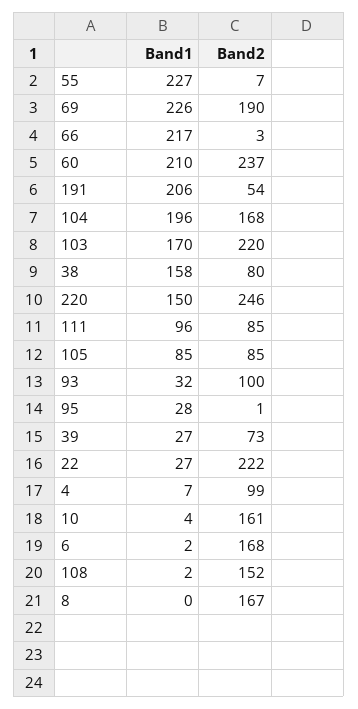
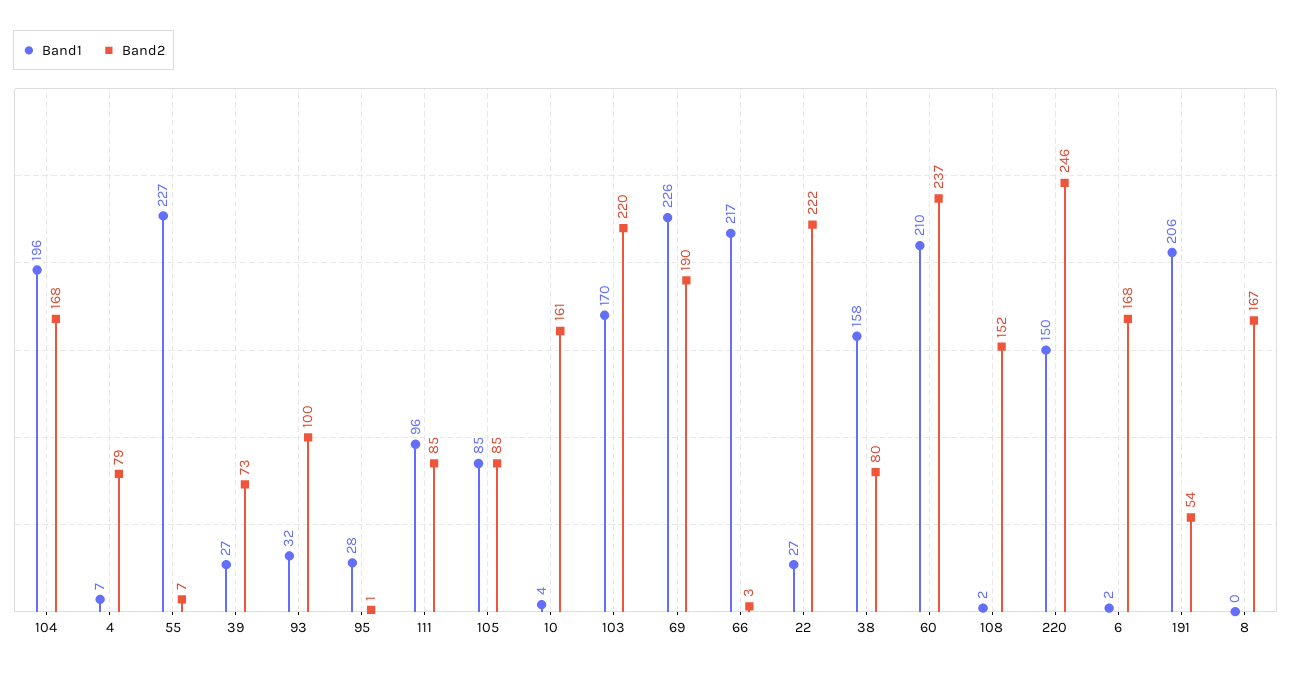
  {
    "Band1": {
      "55": 227,
      "69": 226,
      "66": 217,
      "60": 210,
      "191": 206,
      "104": 196,
      "103": 170,
      "38": 158,
      "220": 150,
      "111": 96,
      "105": 85,
      "93": 32,
      "95": 28,
      "39": 27,
      "22": 27,
      "4": 7,
      "10": 4,
      "6": 2,
      "108": 2,
      "8": 0
    },
    "Band2": {
      "55": 7,
      "69": 190,
      "66": 3,
      "60": 237,
      "191": 54,
      "104": 168,
      "103": 220,
      "38": 80,
      "220": 246,
      "111": 85,
      "105": 85,
      "93": 100,
      "95": 1,
      "39": 73,
      "22": 222,
-     "4": 99,
+     "4": 79,
      "10": 161,
      "6": 168,
      "108": 152,
      "8": 167
    }
  }

